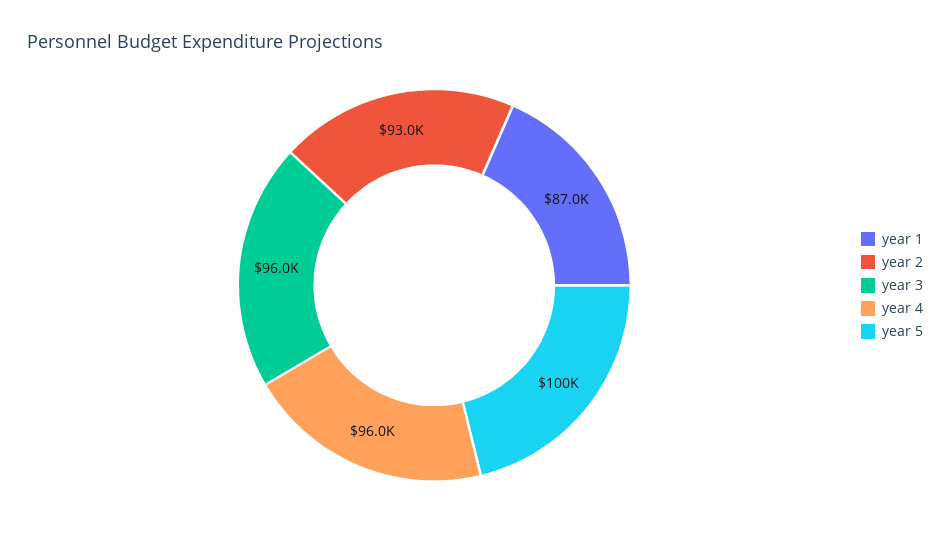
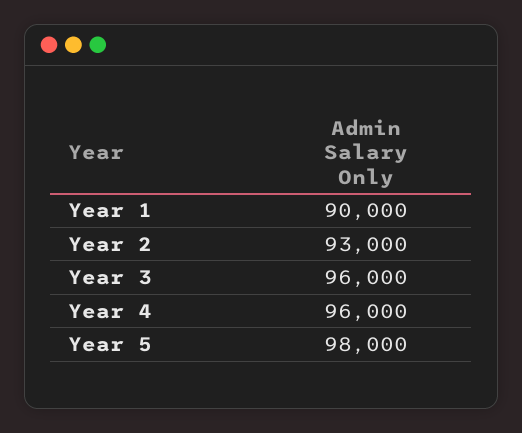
  {
-   "year 1": 87000,
+   "year 1": 90000,
    "year 2": 93000,
    "year 3": 96000,
    "year 4": 96000,
-   "year 5": 100000
+   "year 5": 98000
  }

